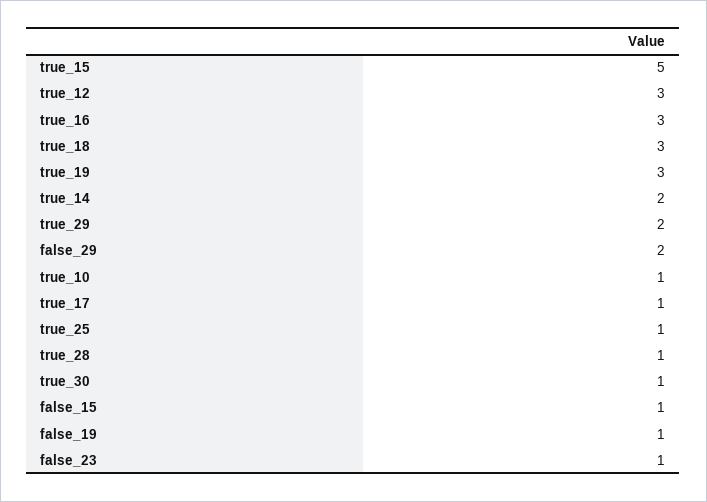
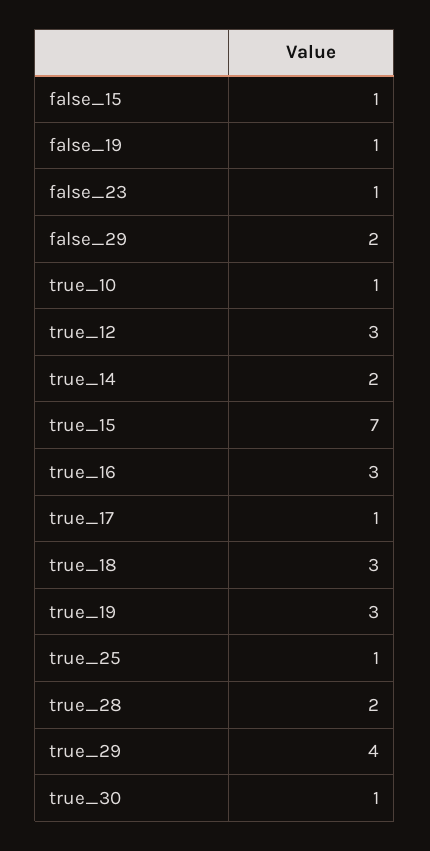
  {
-   "true_15": 5,
+   "true_15": 7,
    "true_12": 3,
    "true_16": 3,
    "true_18": 3,
    "true_19": 3,
    "true_14": 2,
-   "true_29": 2,
+   "true_29": 4,
    "false_29": 2,
    "true_10": 1,
    "true_17": 1,
    "true_25": 1,
-   "true_28": 1,
+   "true_28": 2,
    "true_30": 1,
    "false_15": 1,
    "false_19": 1,
    "false_23": 1
  }

